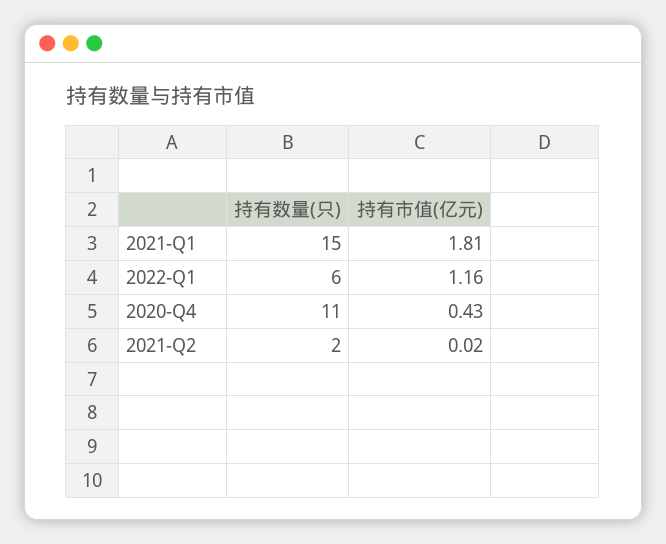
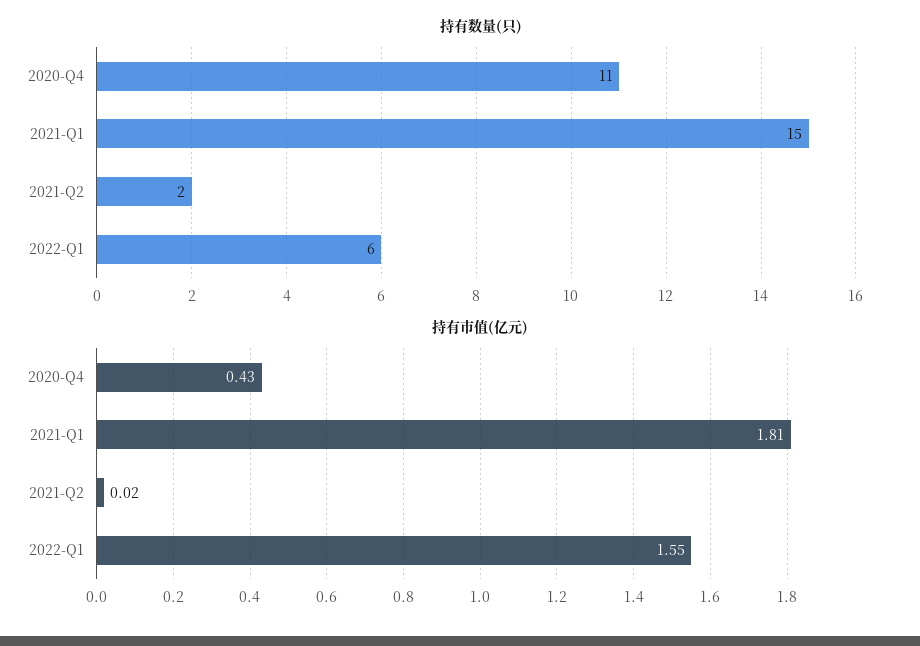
  {
    "持有数量(只)": {
      "2021-Q1": 15,
      "2022-Q1": 6,
      "2020-Q4": 11,
      "2021-Q2": 2
    },
    "持有市值(亿元)": {
      "2021-Q1": 1.81,
-     "2022-Q1": 1.16,
+     "2022-Q1": 1.55,
      "2020-Q4": 0.43,
      "2021-Q2": 0.02
    }
  }

